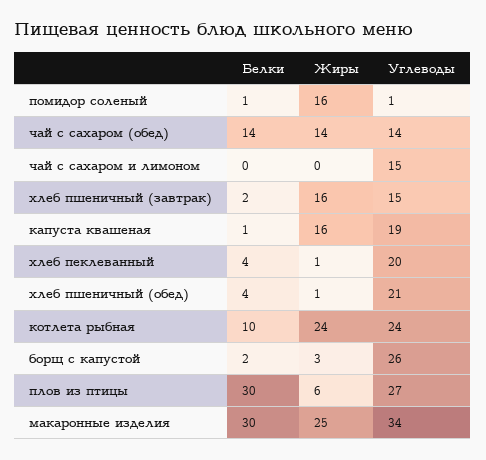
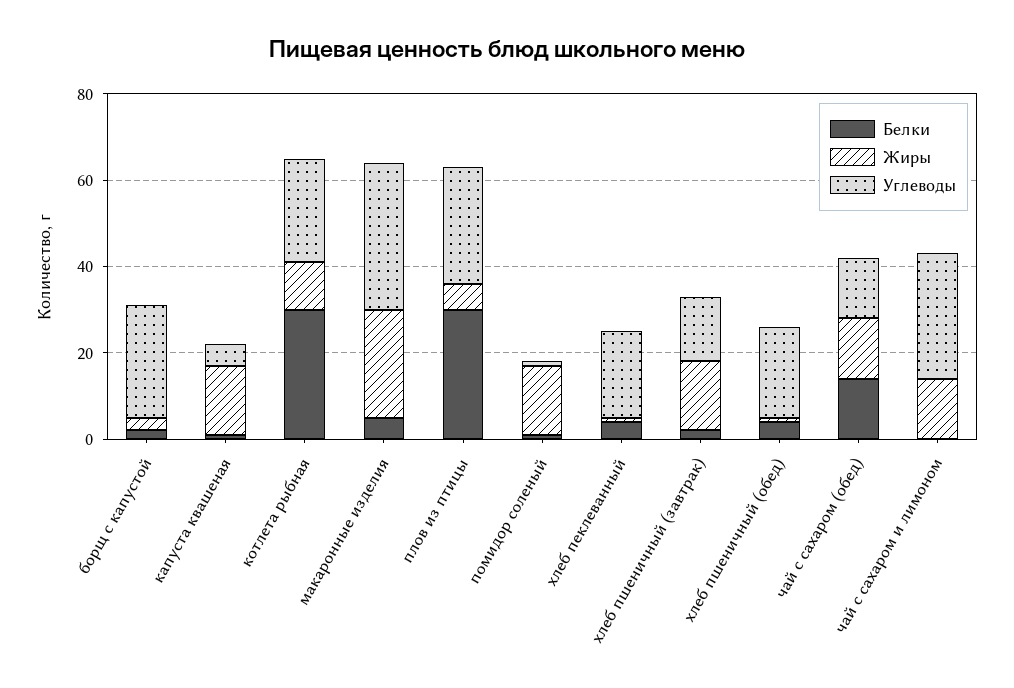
  {
    "Белки": {
      "помидор соленый": 1,
      "чай с сахаром (обед)": 14,
      "чай с сахаром и лимоном": 0,
      "хлеб пшеничный (завтрак)": 2,
      "капуста квашеная": 1,
      "хлеб пеклеванный": 4,
      "хлеб пшеничный (обед)": 4,
-     "котлета рыбная": 10,
+     "котлета рыбная": 30,
      "борщ с капустой": 2,
      "плов из птицы": 30,
-     "макаронные изделия": 30
+     "макаронные изделия": 5
    },
    "Жиры": {
      "помидор соленый": 16,
      "чай с сахаром (обед)": 14,
-     "чай с сахаром и лимоном": 0,
+     "чай с сахаром и лимоном": 15,
      "хлеб пшеничный (завтрак)": 16,
      "капуста квашеная": 16,
      "хлеб пеклеванный": 1,
      "хлеб пшеничный (обед)": 1,
-     "котлета рыбная": 24,
+     "котлета рыбная": 10,
      "борщ с капустой": 3,
      "плов из птицы": 6,
      "макаронные изделия": 25
    },
    "Углеводы": {
      "помидор соленый": 1,
      "чай с сахаром (обед)": 14,
-     "чай с сахаром и лимоном": 15,
+     "чай с сахаром и лимоном": 30,
      "хлеб пшеничный (завтрак)": 15,
-     "капуста квашеная": 19,
+     "капуста квашеная": 5,
      "хлеб пеклеванный": 20,
      "хлеб пшеничный (обед)": 21,
      "котлета рыбная": 24,
      "борщ с капустой": 26,
      "плов из птицы": 27,
      "макаронные изделия": 34
    }
  }

